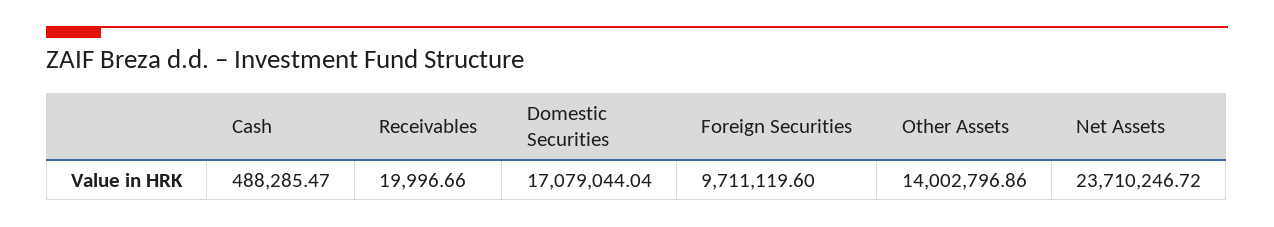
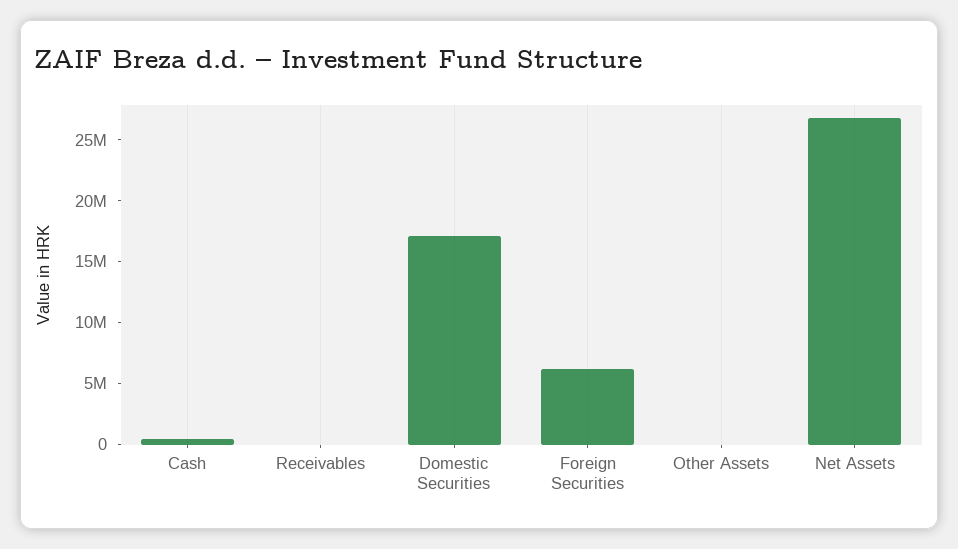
  {
    "Cash": 488285.47,
    "Receivables": 19996.66,
    "Domestic Securities": 17079044.04,
-   "Foreign Securities": 9711119.6,
+   "Foreign Securities": 6000000,
-   "Other Assets": 14002796.86,
+   "Other Assets": 0,
-   "Net Assets": 23710246.72
+   "Net Assets": 27000000
  }

